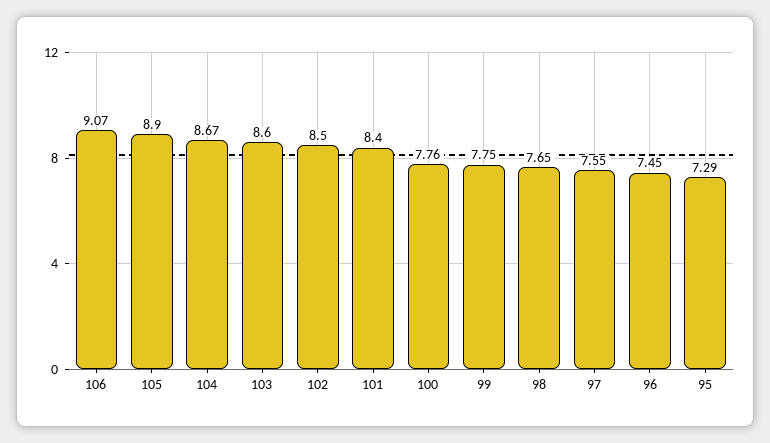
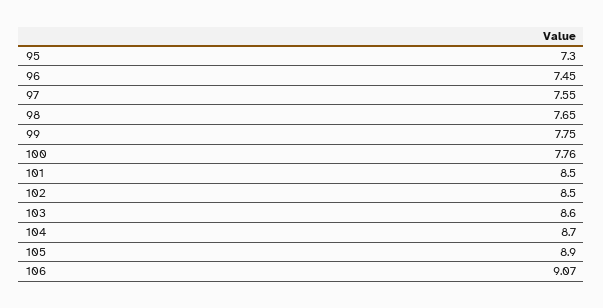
  {
    "106": 9.07,
    "105": 8.9,
-   "104": 8.67,
+   "104": 8.7,
    "103": 8.6,
    "102": 8.5,
-   "101": 8.4,
+   "101": 8.5,
    "100": 7.76,
    "99": 7.75,
    "98": 7.65,
    "97": 7.55,
    "96": 7.45,
-   "95": 7.29
+   "95": 7.3
  }

